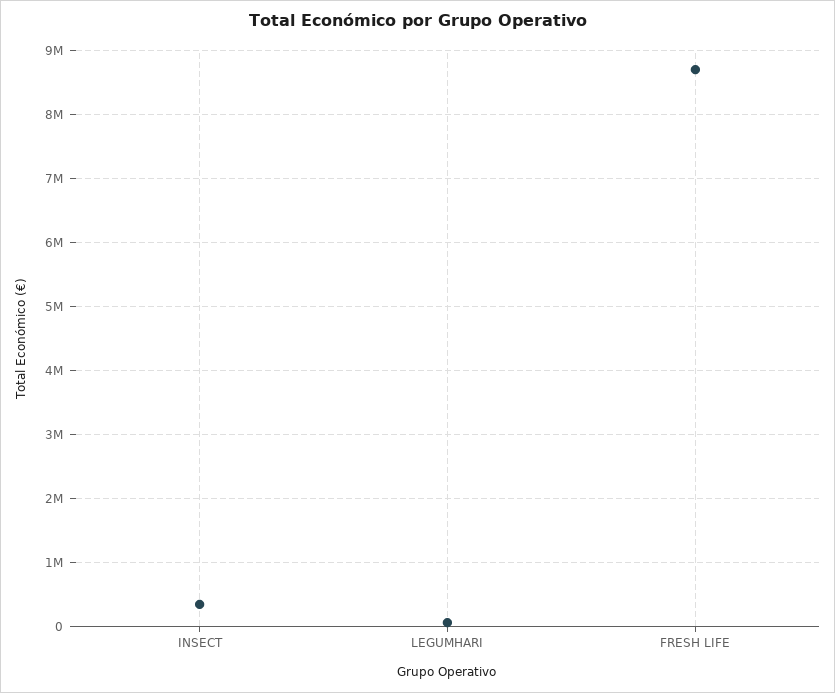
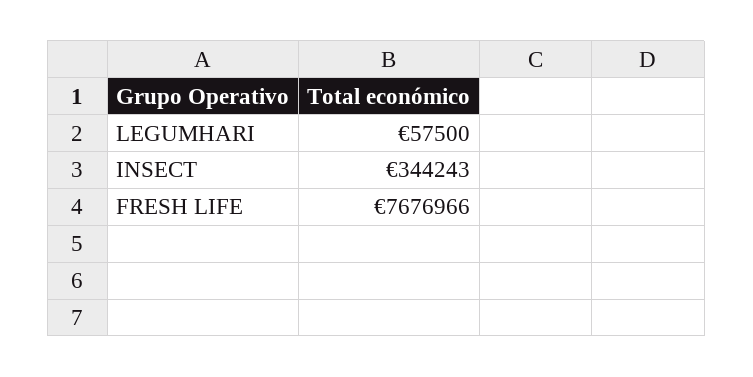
  {
    "INSECT": 344243,
    "LEGUMHARI": 57500,
-   "FRESH LIFE": 8700000
+   "FRESH LIFE": 7676966
  }

